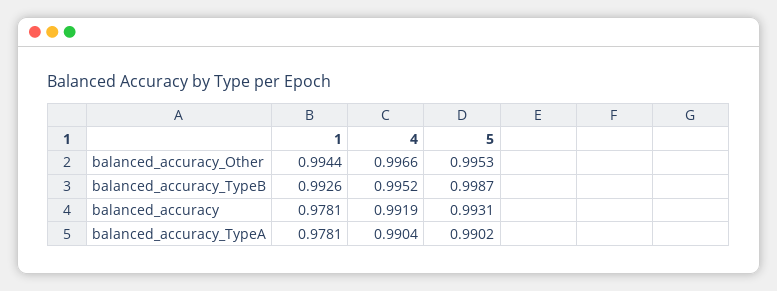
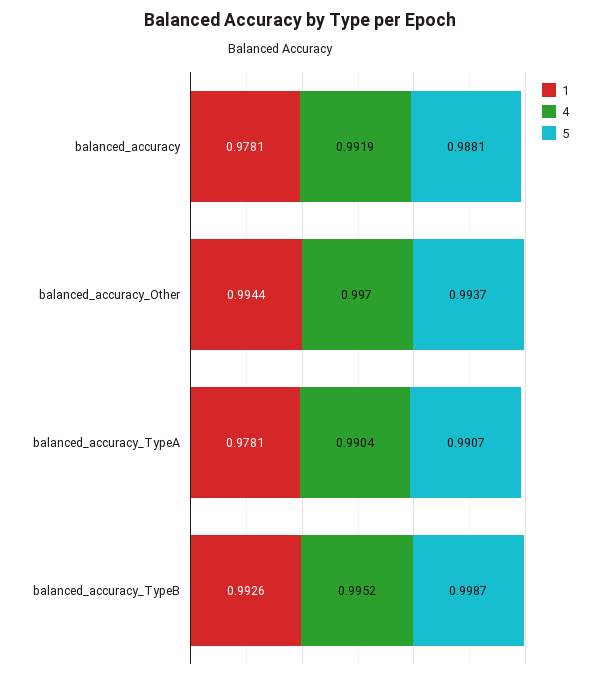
  {
    "1": {
      "balanced_accuracy_Other": 0.9944,
      "balanced_accuracy_TypeB": 0.9926,
      "balanced_accuracy": 0.9781,
      "balanced_accuracy_TypeA": 0.9781
    },
    "4": {
-     "balanced_accuracy_Other": 0.9966,
+     "balanced_accuracy_Other": 0.997,
      "balanced_accuracy_TypeB": 0.9952,
      "balanced_accuracy": 0.9919,
      "balanced_accuracy_TypeA": 0.9904
    },
    "5": {
-     "balanced_accuracy_Other": 0.9953,
+     "balanced_accuracy_Other": 0.9937,
      "balanced_accuracy_TypeB": 0.9987,
-     "balanced_accuracy": 0.9931,
+     "balanced_accuracy": 0.9881,
-     "balanced_accuracy_TypeA": 0.9902
+     "balanced_accuracy_TypeA": 0.9907
    }
  }

